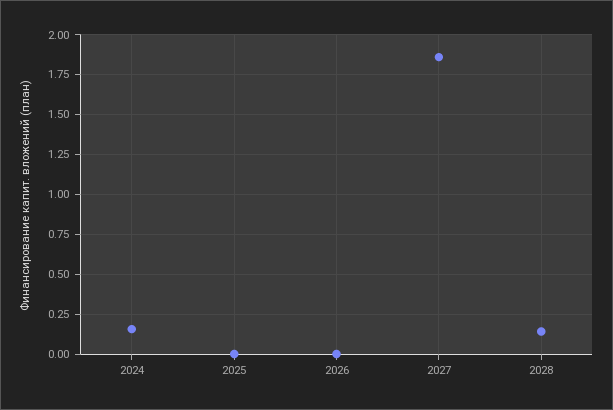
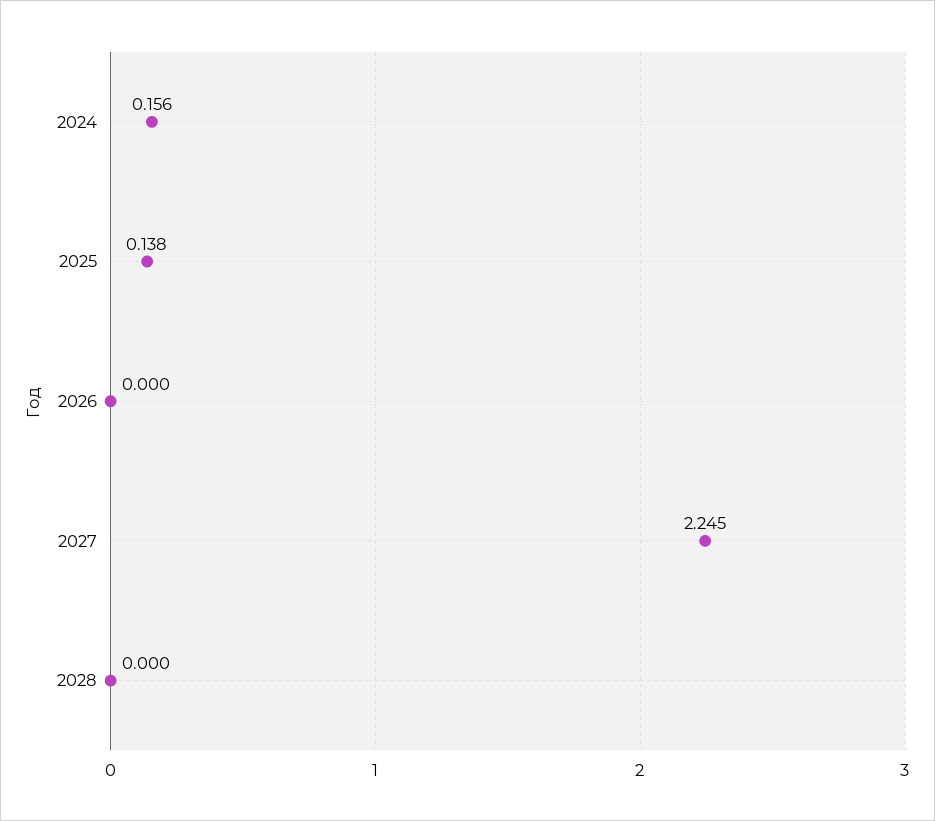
  {
    "2024": 0.156,
-   "2025": 0,
+   "2025": 0.138,
    "2026": 0,
-   "2027": 1.85,
+   "2027": 2.245,
-   "2028": 0.15
+   "2028": 0
  }

